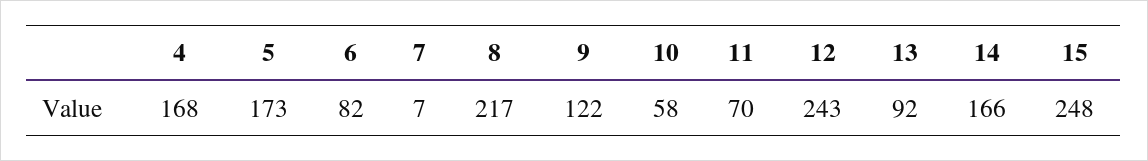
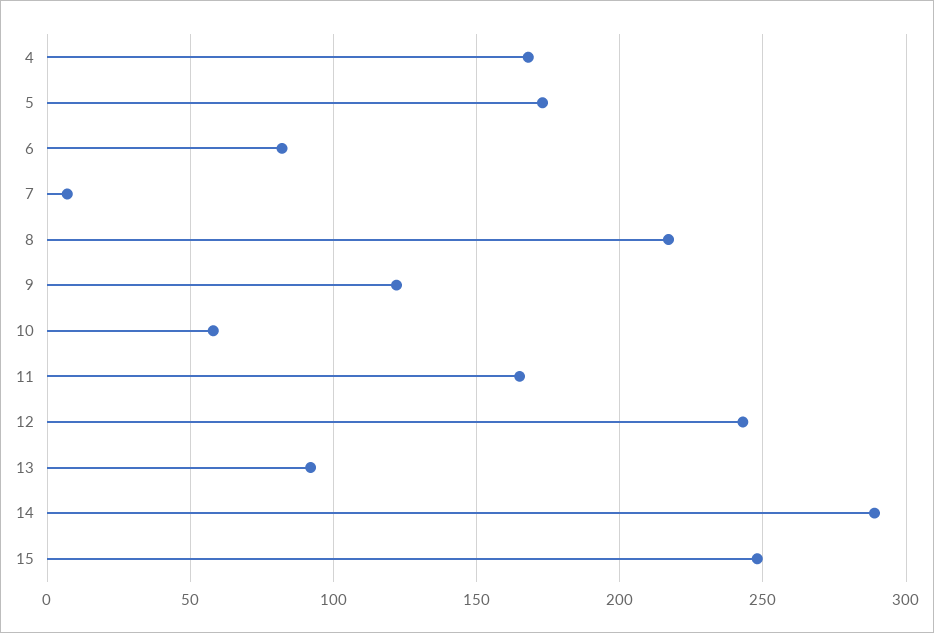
  {
    "4": 168,
    "5": 173,
    "6": 82,
    "7": 7,
    "8": 217,
    "9": 122,
    "10": 58,
-   "11": 70,
+   "11": 165,
    "12": 243,
    "13": 92,
-   "14": 166,
+   "14": 290,
    "15": 248
  }

